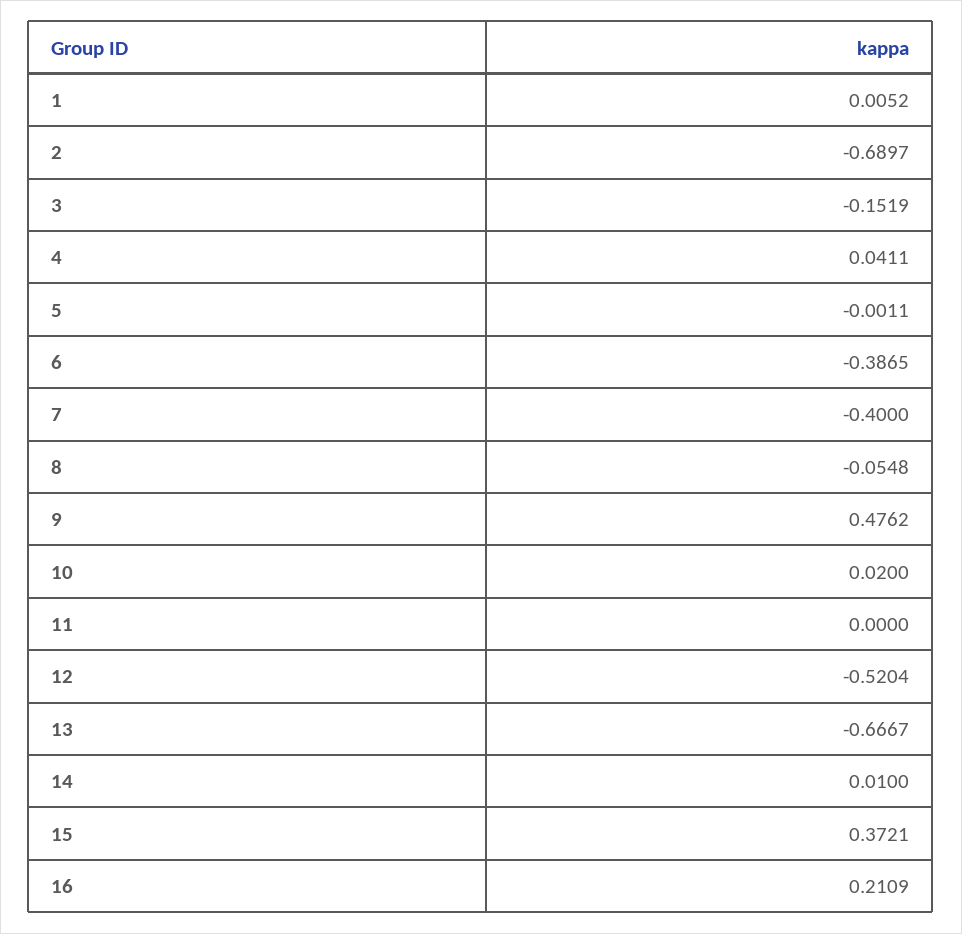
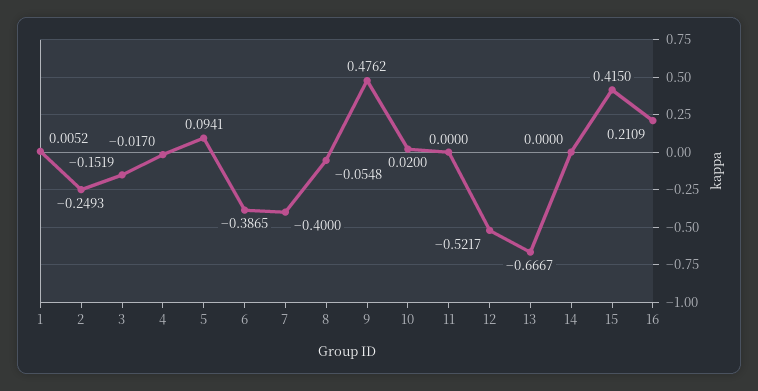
  {
    "1": 0.0052,
-   "2": -0.6897,
+   "2": -0.2493,
    "3": -0.1519,
-   "4": 0.0411,
+   "4": -0.017,
-   "5": -0.0011,
+   "5": 0.0941,
    "6": -0.3865,
    "7": -0.4,
    "8": -0.0548,
    "9": 0.4762,
    "10": 0.02,
    "11": 0,
-   "12": -0.5204,
+   "12": -0.5217,
    "13": -0.6667,
-   "14": 0.01,
+   "14": 0,
-   "15": 0.3721,
+   "15": 0.415,
    "16": 0.2109
  }

